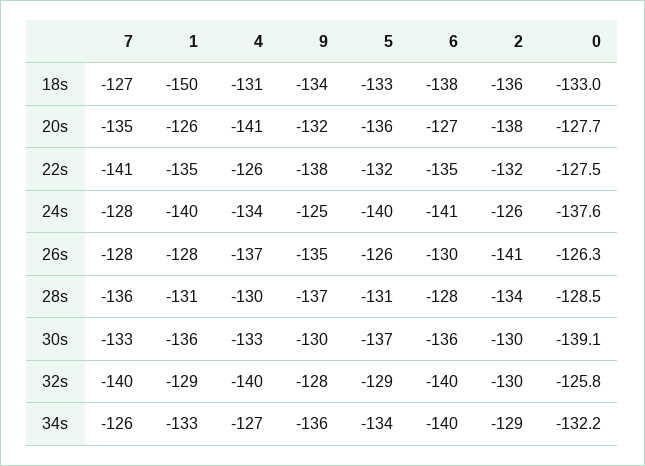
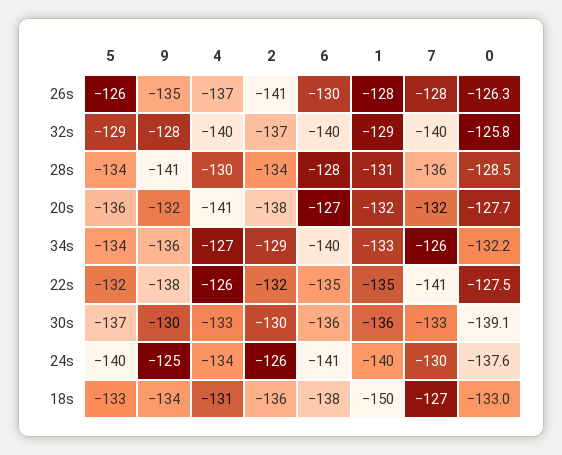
  {
    "7": {
      "18s": -127,
-     "20s": -135,
+     "20s": -132,
      "22s": -141,
-     "24s": -128,
+     "24s": -130,
      "26s": -128,
      "28s": -136,
      "30s": -133,
      "32s": -140,
      "34s": -126
    },
    "1": {
      "18s": -150,
-     "20s": -126,
+     "20s": -132,
      "22s": -135,
      "24s": -140,
      "26s": -128,
      "28s": -131,
      "30s": -136,
      "32s": -129,
      "34s": -133
    },
    "4": {
      "18s": -131,
      "20s": -141,
      "22s": -126,
      "24s": -134,
      "26s": -137,
      "28s": -130,
      "30s": -133,
      "32s": -140,
      "34s": -127
    },
    "9": {
      "18s": -134,
      "20s": -132,
      "22s": -138,
      "24s": -125,
      "26s": -135,
-     "28s": -137,
+     "28s": -141,
      "30s": -130,
      "32s": -128,
      "34s": -136
    },
    "5": {
      "18s": -133,
      "20s": -136,
      "22s": -132,
      "24s": -140,
      "26s": -126,
-     "28s": -131,
+     "28s": -134,
      "30s": -137,
      "32s": -129,
      "34s": -134
    },
    "6": {
      "18s": -138,
      "20s": -127,
      "22s": -135,
      "24s": -141,
      "26s": -130,
      "28s": -128,
      "30s": -136,
      "32s": -140,
      "34s": -140
    },
    "2": {
      "18s": -136,
      "20s": -138,
      "22s": -132,
      "24s": -126,
      "26s": -141,
      "28s": -134,
      "30s": -130,
-     "32s": -130,
+     "32s": -137,
      "34s": -129
    },
    "0": {
      "18s": -133,
      "20s": -127.7,
      "22s": -127.5,
      "24s": -137.6,
      "26s": -126.3,
      "28s": -128.5,
      "30s": -139.1,
      "32s": -125.8,
      "34s": -132.2
    }
  }

